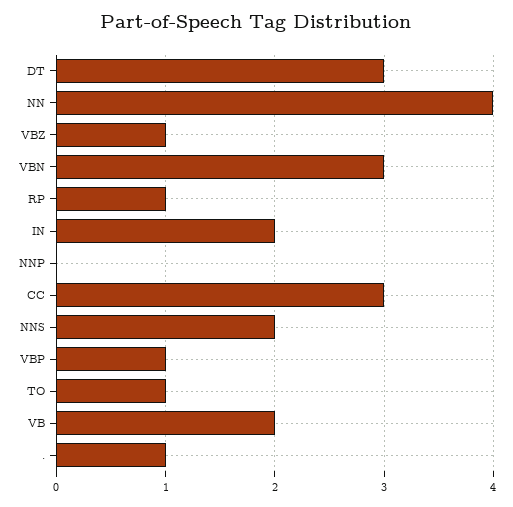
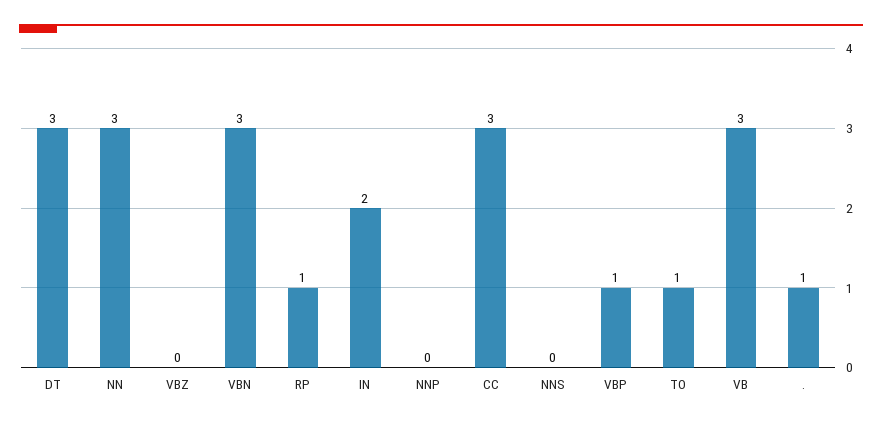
  {
    "DT": 3,
-   "NN": 4,
+   "NN": 3,
-   "VBZ": 1,
+   "VBZ": 0,
    "VBN": 3,
    "RP": 1,
    "IN": 2,
    "NNP": 0,
    "CC": 3,
-   "NNS": 2,
+   "NNS": 0,
    "VBP": 1,
    "TO": 1,
-   "VB": 2,
+   "VB": 3,
    ".": 1
  }

